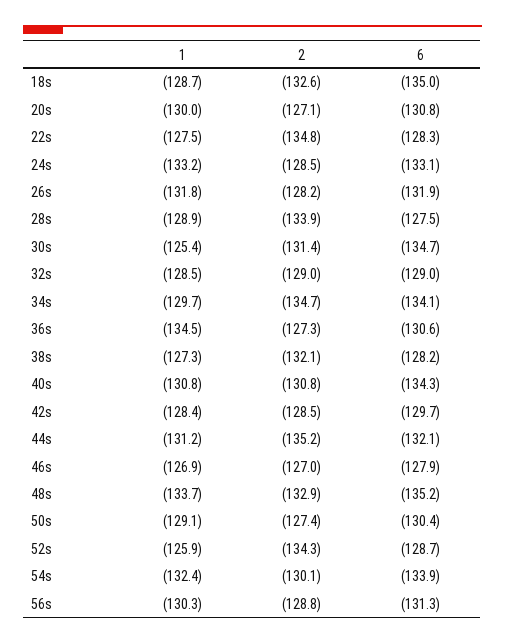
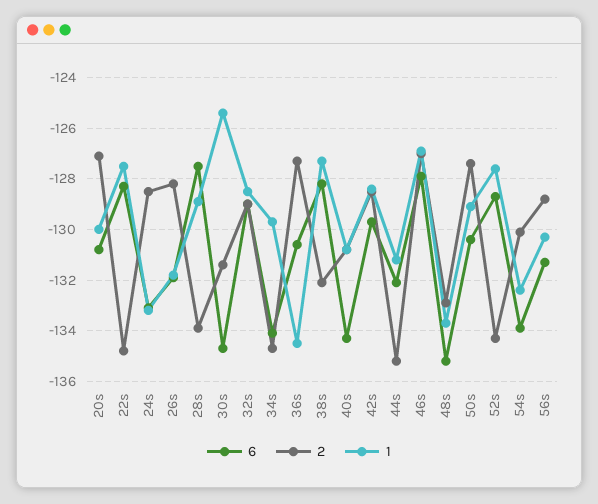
  {
    "1": {
-     "18s": -128.7,
      "20s": -130,
      "22s": -127.5,
      "24s": -133.2,
      "26s": -131.8,
      "28s": -128.9,
      "30s": -125.4,
      "32s": -128.5,
      "34s": -129.7,
      "36s": -134.5,
      "38s": -127.3,
      "40s": -130.8,
      "42s": -128.4,
      "44s": -131.2,
      "46s": -126.9,
      "48s": -133.7,
      "50s": -129.1,
-     "52s": -125.9,
+     "52s": -127.5,
      "54s": -132.4,
      "56s": -130.3
    },
    "2": {
-     "18s": -132.6,
      "20s": -127.1,
      "22s": -134.8,
      "24s": -128.5,
      "26s": -128.2,
      "28s": -133.9,
      "30s": -131.4,
      "32s": -129,
      "34s": -134.7,
      "36s": -127.3,
      "38s": -132.1,
      "40s": -130.8,
      "42s": -128.5,
      "44s": -135.2,
      "46s": -127,
      "48s": -132.9,
      "50s": -127.4,
      "52s": -134.3,
      "54s": -130.1,
      "56s": -128.8
    },
    "6": {
-     "18s": -135,
      "20s": -130.8,
      "22s": -128.3,
      "24s": -133.1,
      "26s": -131.9,
      "28s": -127.5,
      "30s": -134.7,
      "32s": -129,
      "34s": -134.1,
      "36s": -130.6,
      "38s": -128.2,
      "40s": -134.3,
      "42s": -129.7,
      "44s": -132.1,
      "46s": -127.9,
      "48s": -135.2,
      "50s": -130.4,
      "52s": -128.7,
      "54s": -133.9,
      "56s": -131.3
    }
  }

